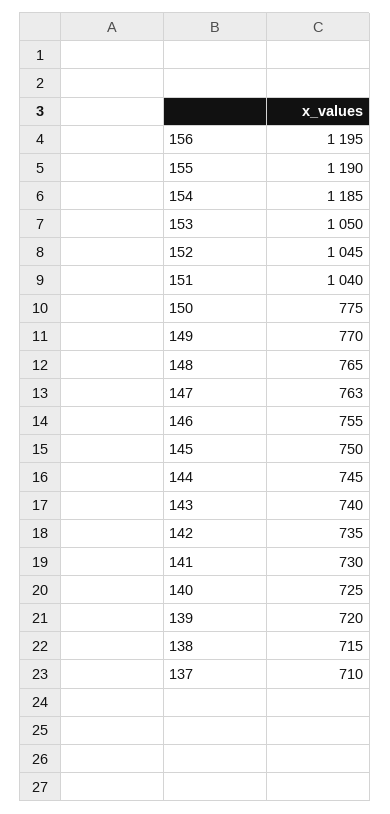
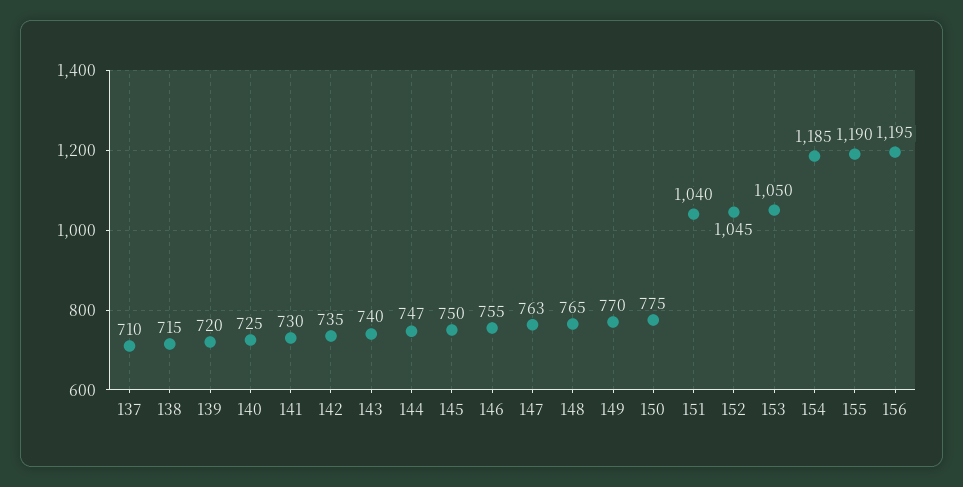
  {
    "156": 1195,
    "155": 1190,
    "154": 1185,
    "153": 1050,
    "152": 1045,
    "151": 1040,
    "150": 775,
    "149": 770,
    "148": 765,
    "147": 763,
    "146": 755,
    "145": 750,
-   "144": 745,
+   "144": 747,
    "143": 740,
    "142": 735,
    "141": 730,
    "140": 725,
    "139": 720,
    "138": 715,
    "137": 710
  }

